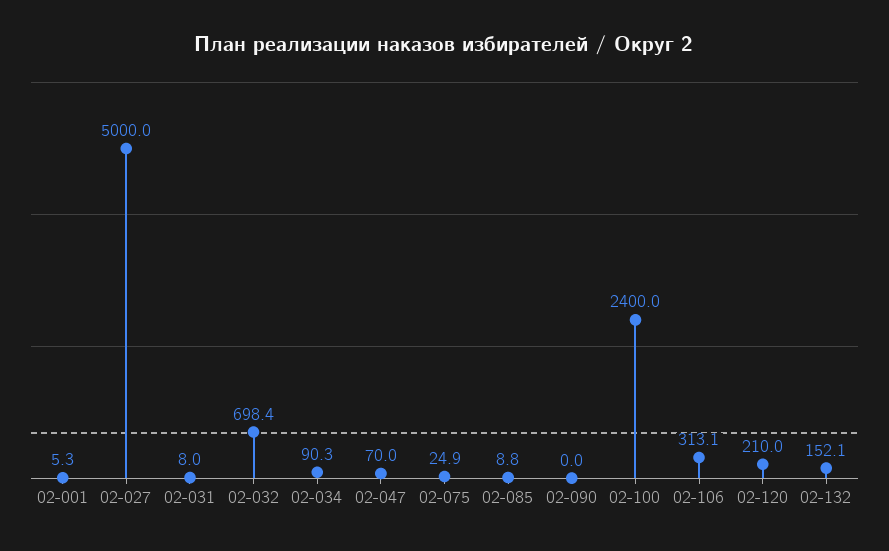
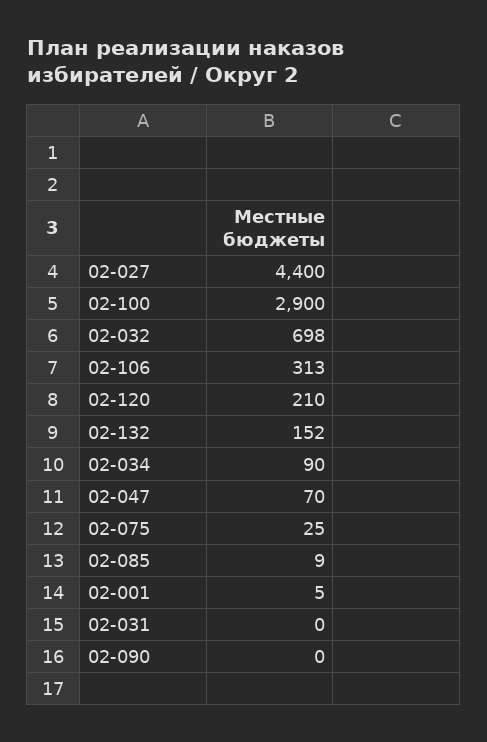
  {
    "02-001": 5.3,
-   "02-027": 5000,
+   "02-027": 4400,
-   "02-031": 8,
+   "02-031": 0,
    "02-032": 698.4,
    "02-034": 90.3,
    "02-047": 70,
    "02-075": 24.9,
    "02-085": 8.8,
    "02-090": 0,
-   "02-100": 2400,
+   "02-100": 2900,
    "02-106": 313.1,
    "02-120": 210,
    "02-132": 152.1
  }

